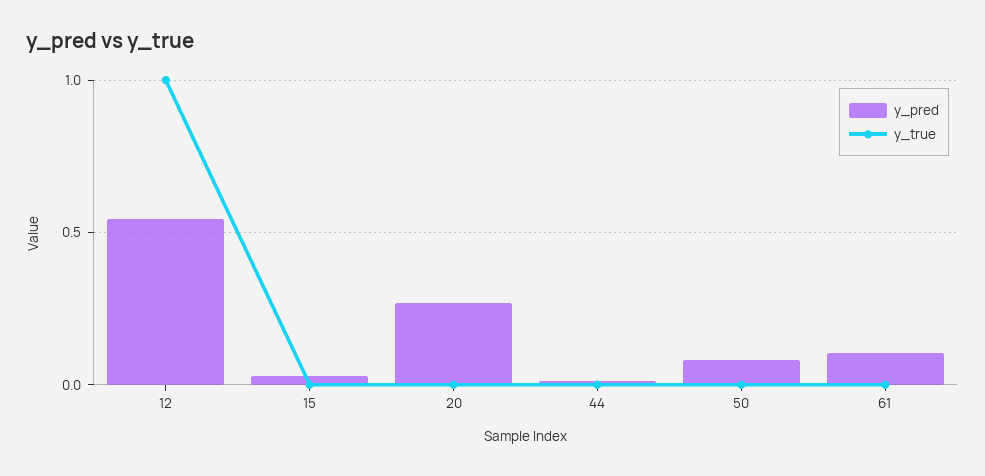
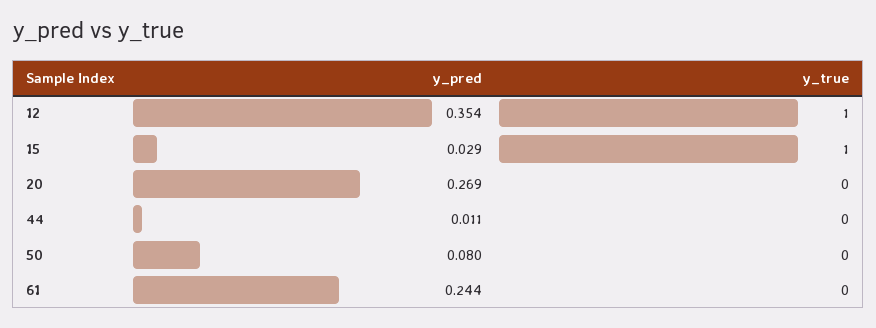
  {
    "y_pred": {
-     "12": 0.55,
+     "12": 0.354,
      "15": 0.029,
      "20": 0.269,
      "44": 0.011,
      "50": 0.08,
-     "61": 0.1
+     "61": 0.244
    },
    "y_true": {
      "12": 1,
-     "15": 0,
+     "15": 1,
      "20": 0,
      "44": 0,
      "50": 0,
      "61": 0
    }
  }

